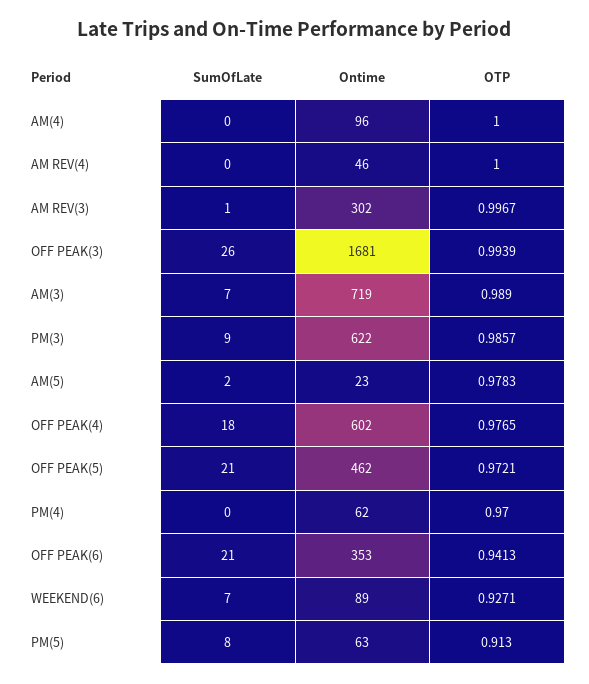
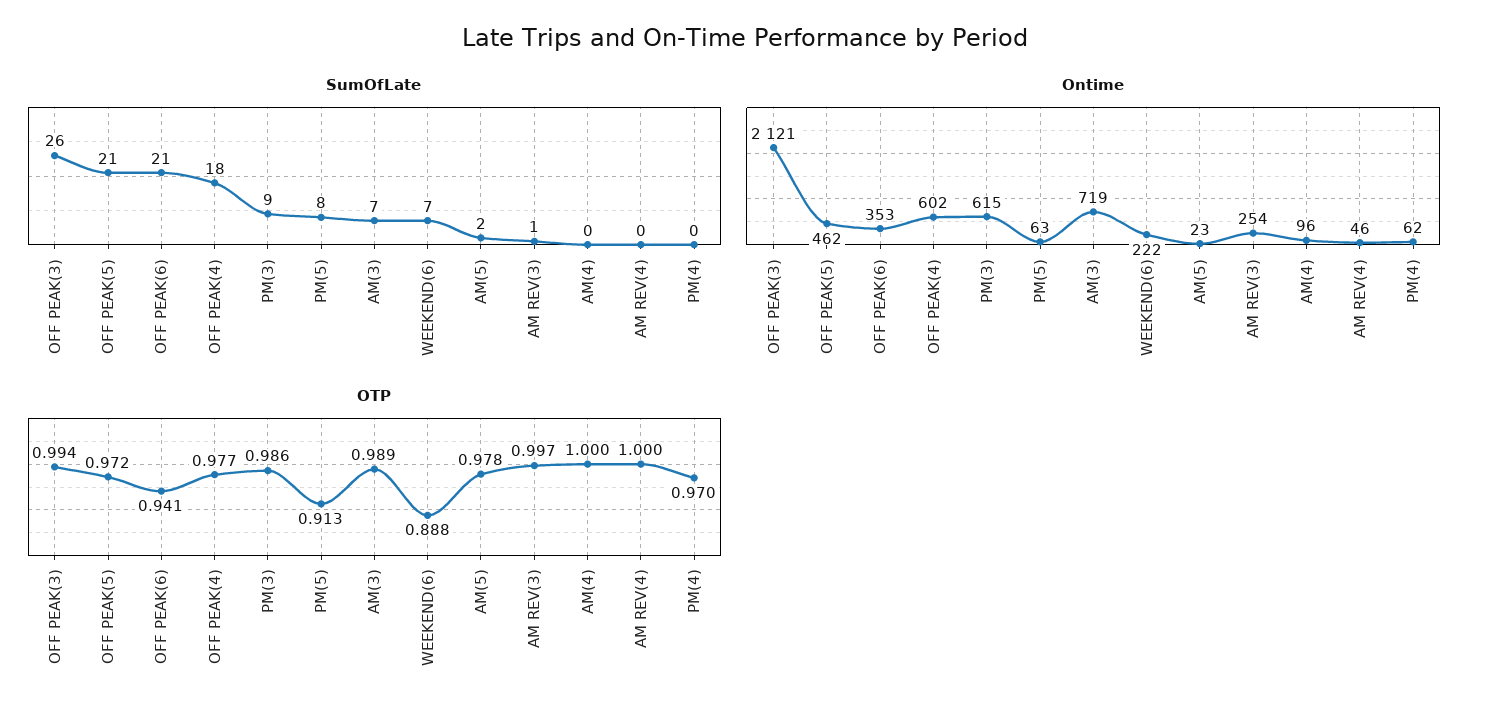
  {
    "SumOfLate": {
      "AM(4)": 0,
      "AM REV(4)": 0,
      "AM REV(3)": 1,
      "OFF PEAK(3)": 26,
      "AM(3)": 7,
      "PM(3)": 9,
      "AM(5)": 2,
      "OFF PEAK(4)": 18,
      "OFF PEAK(5)": 21,
      "PM(4)": 0,
      "OFF PEAK(6)": 21,
      "WEEKEND(6)": 7,
      "PM(5)": 8
    },
    "Ontime": {
      "AM(4)": 96,
      "AM REV(4)": 46,
-     "AM REV(3)": 302,
+     "AM REV(3)": 254,
-     "OFF PEAK(3)": 1681,
+     "OFF PEAK(3)": 2121,
      "AM(3)": 719,
-     "PM(3)": 622,
+     "PM(3)": 615,
      "AM(5)": 23,
      "OFF PEAK(4)": 602,
      "OFF PEAK(5)": 462,
      "PM(4)": 62,
      "OFF PEAK(6)": 353,
-     "WEEKEND(6)": 89,
+     "WEEKEND(6)": 222,
      "PM(5)": 63
    },
    "OTP": {
      "AM(4)": 1,
      "AM REV(4)": 1,
      "AM REV(3)": 0.9967,
      "OFF PEAK(3)": 0.9939,
      "AM(3)": 0.989,
      "PM(3)": 0.9857,
      "AM(5)": 0.9783,
      "OFF PEAK(4)": 0.9765,
      "OFF PEAK(5)": 0.9721,
      "PM(4)": 0.97,
      "OFF PEAK(6)": 0.9413,
-     "WEEKEND(6)": 0.9271,
+     "WEEKEND(6)": 0.888,
      "PM(5)": 0.913
    }
  }

